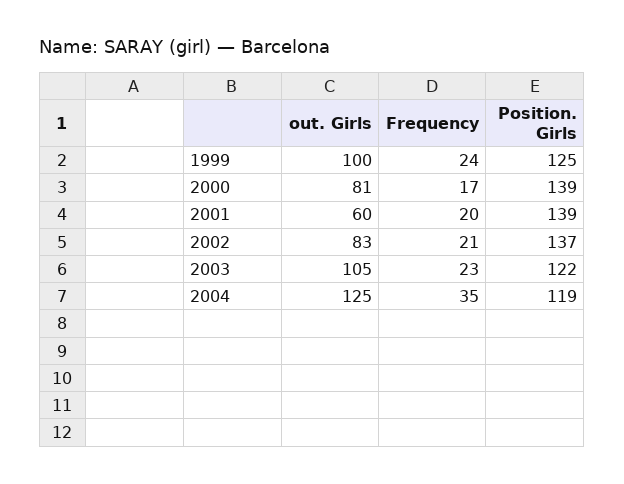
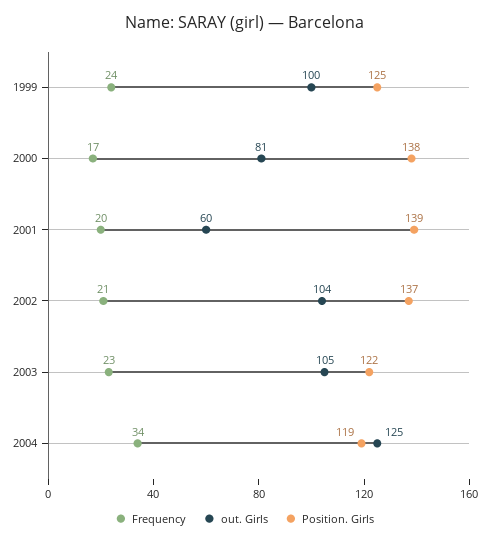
  {
    "out. Girls": {
      "1999": 100,
      "2000": 81,
      "2001": 60,
-     "2002": 83,
+     "2002": 104,
      "2003": 105,
      "2004": 125
    },
    "Frequency": {
      "1999": 24,
      "2000": 17,
      "2001": 20,
      "2002": 21,
      "2003": 23,
-     "2004": 35
+     "2004": 34
    },
    "Position. Girls": {
      "1999": 125,
-     "2000": 139,
+     "2000": 138,
      "2001": 139,
      "2002": 137,
      "2003": 122,
      "2004": 119
    }
  }

